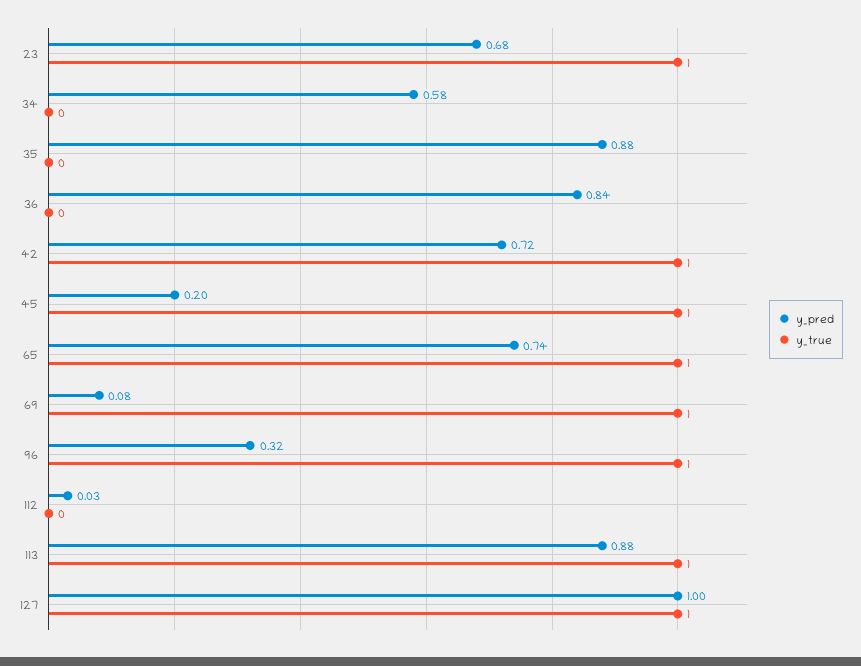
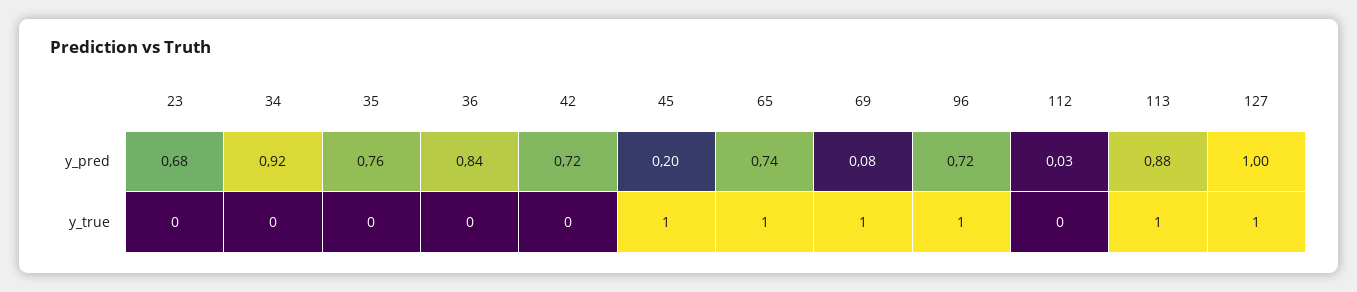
  {
    "y_pred": {
      "23": 0.68,
-     "34": 0.58,
+     "34": 0.92,
-     "35": 0.88,
+     "35": 0.76,
      "36": 0.84,
      "42": 0.72,
      "45": 0.2,
      "65": 0.74,
      "69": 0.08,
-     "96": 0.32,
+     "96": 0.72,
      "112": 0.03,
      "113": 0.88,
      "127": 1
    },
    "y_true": {
-     "23": 1,
+     "23": 0,
      "34": 0,
      "35": 0,
      "36": 0,
-     "42": 1,
+     "42": 0,
      "45": 1,
      "65": 1,
      "69": 1,
      "96": 1,
      "112": 0,
      "113": 1,
      "127": 1
    }
  }

